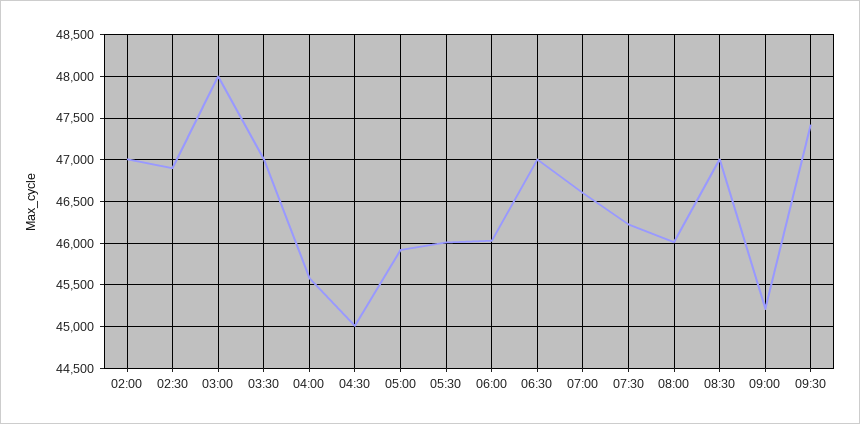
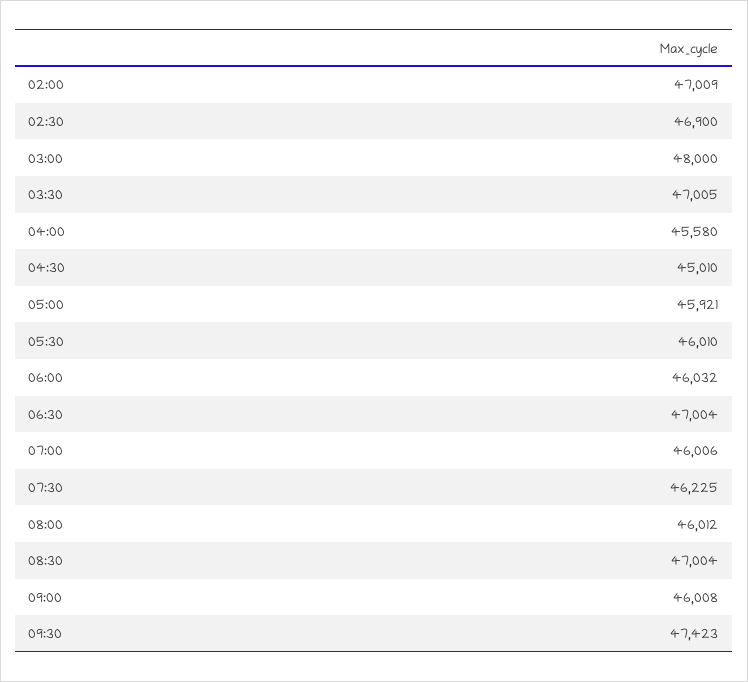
  {
    "02:00": 47009,
    "02:30": 46900,
    "03:00": 48000,
    "03:30": 47005,
    "04:00": 45580,
    "04:30": 45010,
    "05:00": 45921,
    "05:30": 46010,
    "06:00": 46032,
    "06:30": 47004,
-   "07:00": 46600,
+   "07:00": 46006,
    "07:30": 46225,
    "08:00": 46012,
    "08:30": 47004,
-   "09:00": 45200,
+   "09:00": 46008,
    "09:30": 47423
  }

